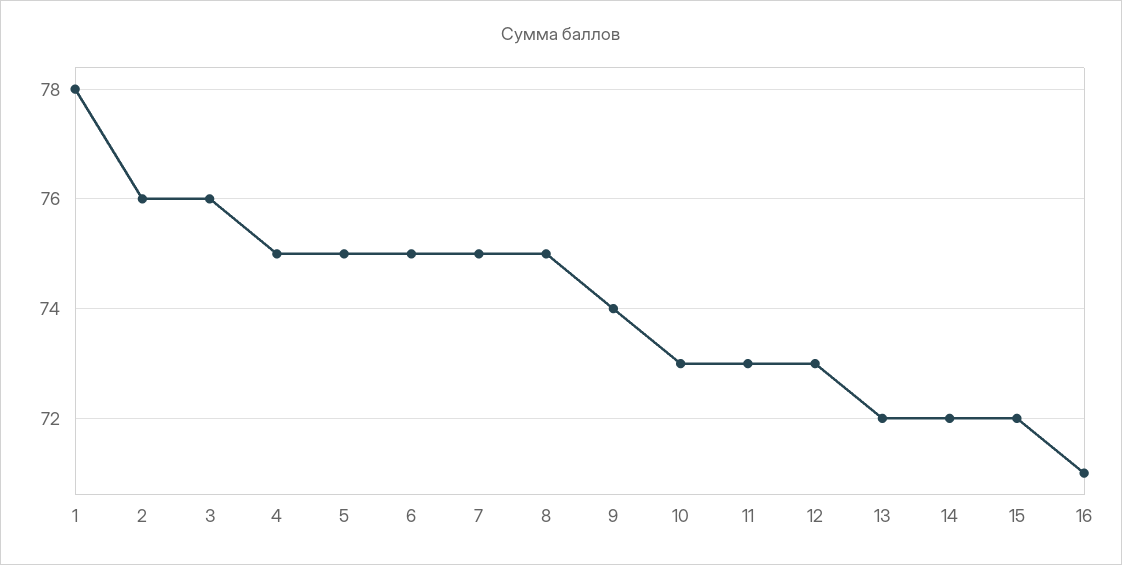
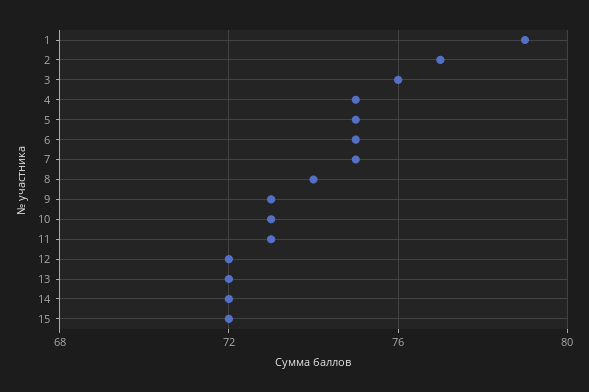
  {
-   "1": 78,
+   "1": 79,
-   "2": 76,
+   "2": 77,
    "3": 76,
    "4": 75,
    "5": 75,
    "6": 75,
    "7": 75,
-   "8": 75,
+   "8": 74,
-   "9": 74,
+   "9": 73,
    "10": 73,
    "11": 73,
-   "12": 73,
+   "12": 72,
    "13": 72,
    "14": 72,
-   "15": 72,
+   "15": 72
-   "16": 71
  }

